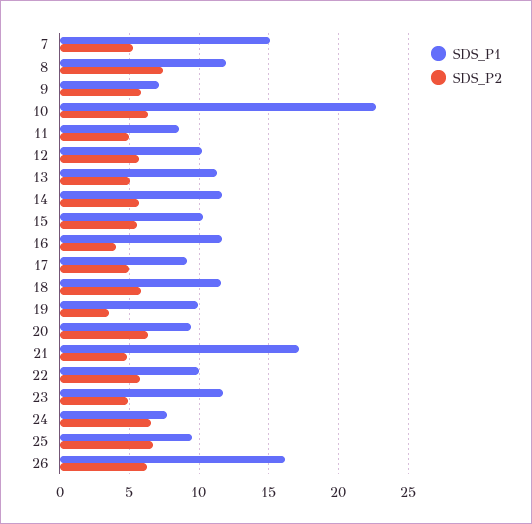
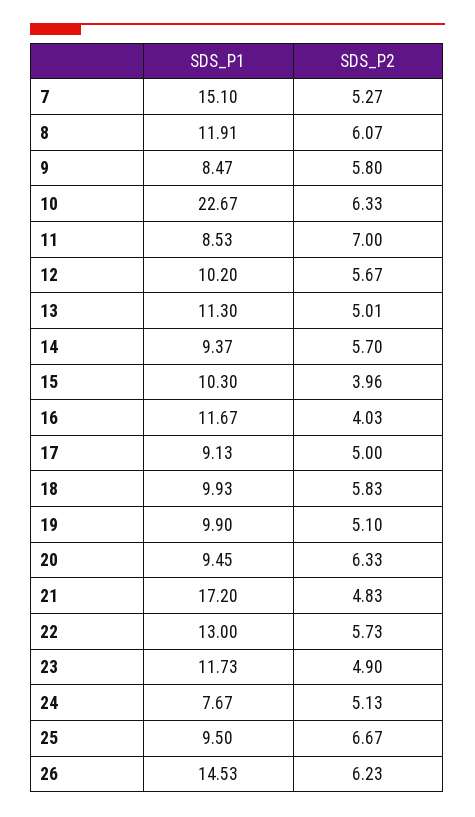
  {
    "SDS_P1": {
      "7": 15.1,
      "8": 11.91,
-     "9": 7,
+     "9": 8.47,
      "10": 22.67,
      "11": 8.53,
      "12": 10.2,
      "13": 11.3,
-     "14": 11.5,
+     "14": 9.37,
      "15": 10.3,
      "16": 11.67,
      "17": 9.13,
-     "18": 11.5,
+     "18": 9.93,
      "19": 9.9,
      "20": 9.45,
      "21": 17.2,
-     "22": 10,
+     "22": 13,
      "23": 11.73,
      "24": 7.67,
      "25": 9.5,
-     "26": 16
+     "26": 14.53
    },
    "SDS_P2": {
      "7": 5.27,
-     "8": 7.5,
+     "8": 6.07,
      "9": 5.8,
      "10": 6.33,
-     "11": 5,
+     "11": 7,
      "12": 5.67,
      "13": 5.01,
      "14": 5.7,
-     "15": 5.5,
+     "15": 3.96,
      "16": 4.03,
      "17": 5,
      "18": 5.83,
-     "19": 3.5,
+     "19": 5.1,
      "20": 6.33,
      "21": 4.83,
      "22": 5.73,
      "23": 4.9,
-     "24": 6.5,
+     "24": 5.13,
      "25": 6.67,
      "26": 6.23
    }
  }

